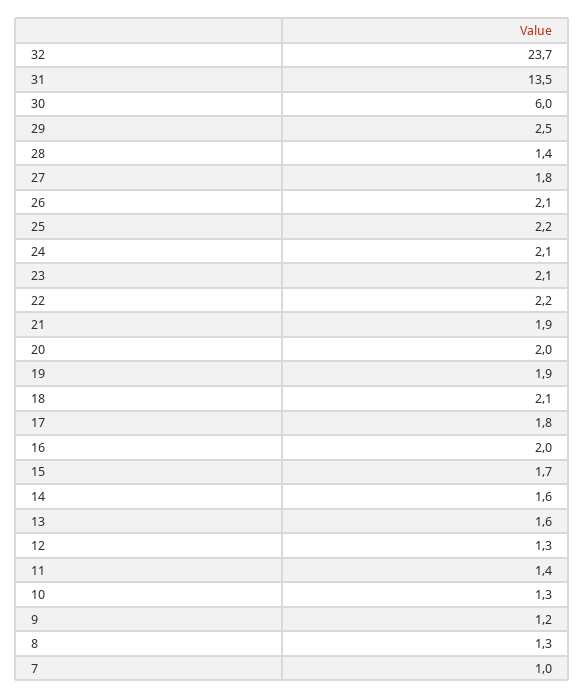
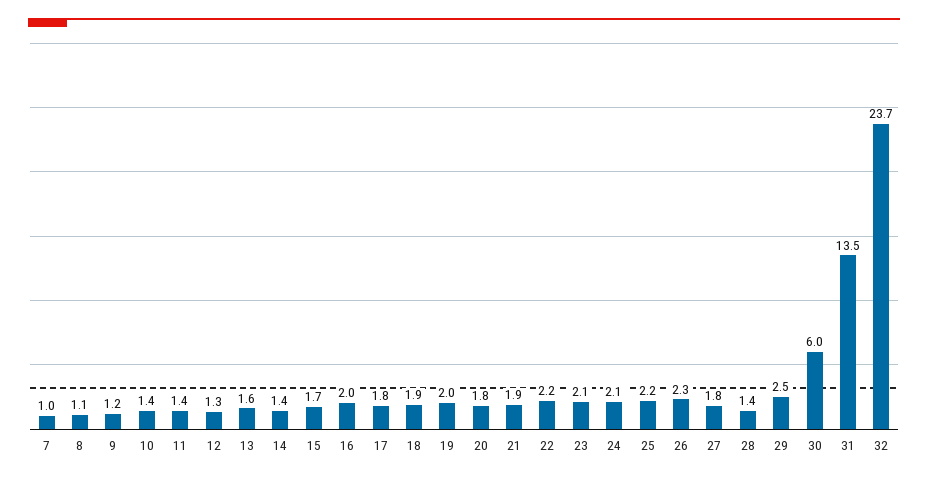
  {
    "32": 23.7,
    "31": 13.5,
    "30": 6,
    "29": 2.5,
    "28": 1.4,
    "27": 1.8,
-   "26": 2.1,
+   "26": 2.3,
    "25": 2.2,
    "24": 2.1,
    "23": 2.1,
    "22": 2.2,
    "21": 1.9,
-   "20": 2,
+   "20": 1.8,
-   "19": 1.9,
+   "19": 2,
-   "18": 2.1,
+   "18": 1.9,
    "17": 1.8,
    "16": 2,
    "15": 1.7,
-   "14": 1.6,
+   "14": 1.4,
    "13": 1.6,
    "12": 1.3,
    "11": 1.4,
-   "10": 1.3,
+   "10": 1.4,
    "9": 1.2,
-   "8": 1.3,
+   "8": 1.1,
    "7": 1
  }

